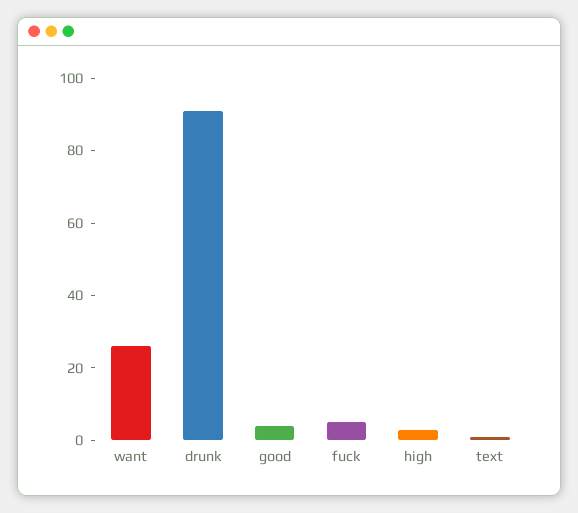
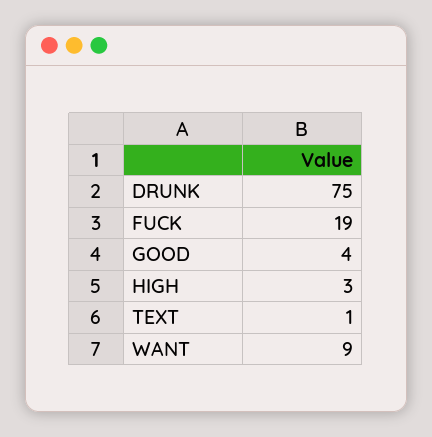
  {
-   "want": 25,
+   "want": 9,
-   "drunk": 90,
+   "drunk": 75,
    "good": 4,
-   "fuck": 5,
+   "fuck": 19,
    "high": 3,
    "text": 1
  }

